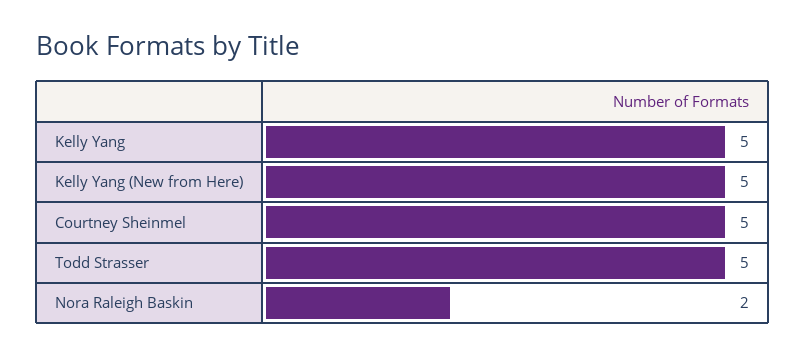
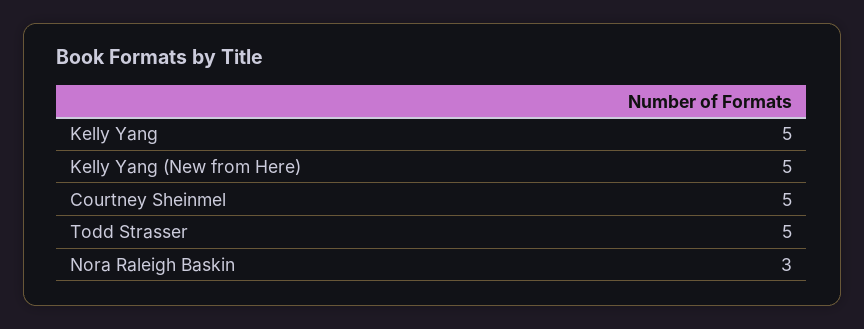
  {
    "Kelly Yang": 5,
    "Kelly Yang (New from Here)": 5,
    "Courtney Sheinmel": 5,
    "Todd Strasser": 5,
-   "Nora Raleigh Baskin": 2
+   "Nora Raleigh Baskin": 3
  }

